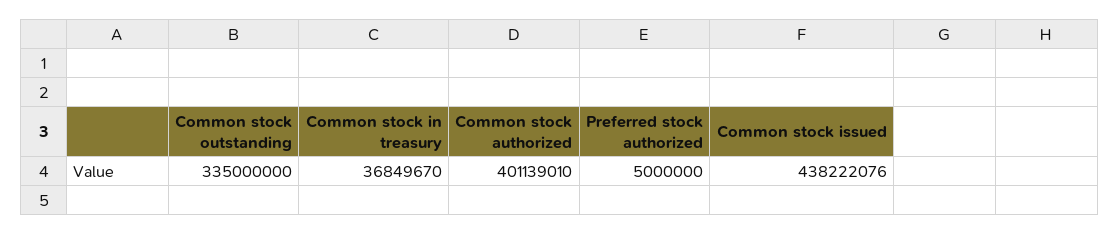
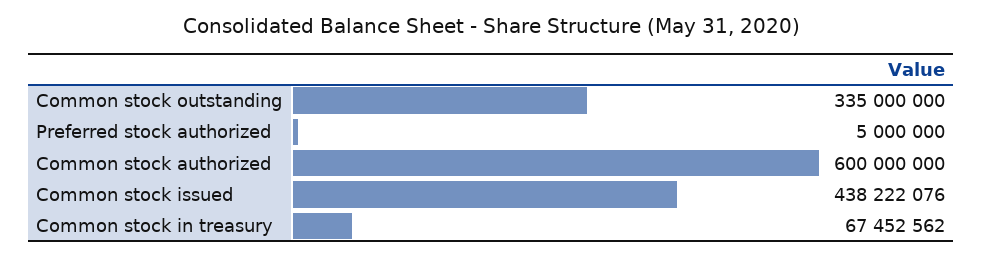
  {
    "Common stock outstanding": 335000000,
-   "Common stock in treasury": 36849670,
+   "Common stock in treasury": 67452562,
-   "Common stock authorized": 401139010,
+   "Common stock authorized": 600000000,
    "Preferred stock authorized": 5000000,
    "Common stock issued": 438222076
  }

